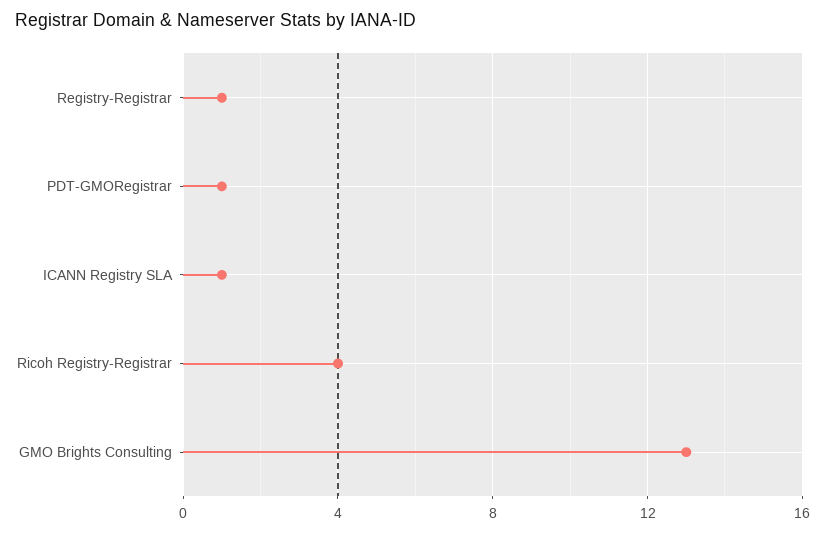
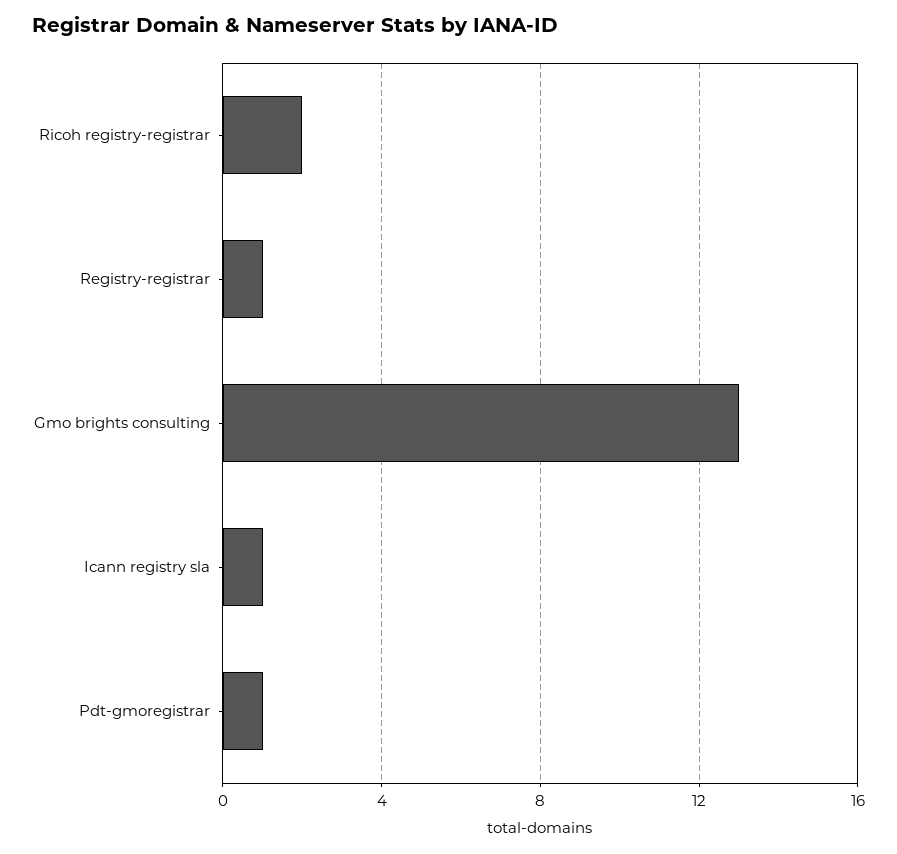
  {
    "Registry-Registrar": 1,
    "PDT-GMORegistrar": 1,
    "ICANN Registry SLA": 1,
-   "Ricoh Registry-Registrar": 4,
+   "Ricoh Registry-Registrar": 2,
    "GMO Brights Consulting": 13
  }

